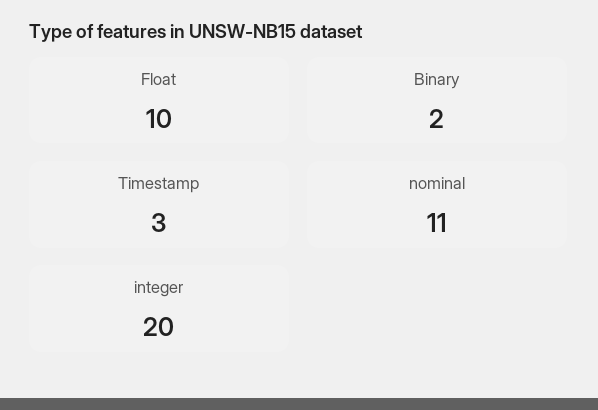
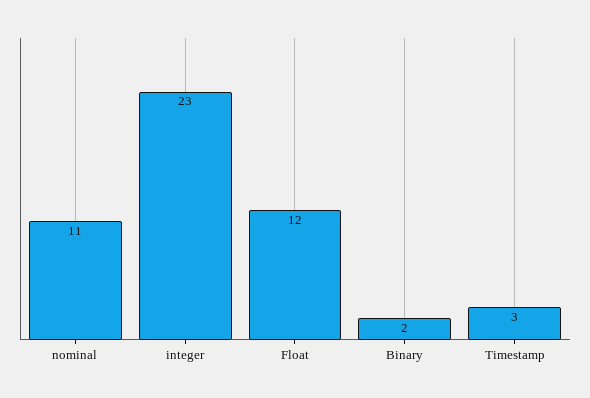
  {
-   "Float": 10,
+   "Float": 12,
    "Binary": 2,
    "Timestamp": 3,
    "nominal": 11,
-   "integer": 20
+   "integer": 23
  }

